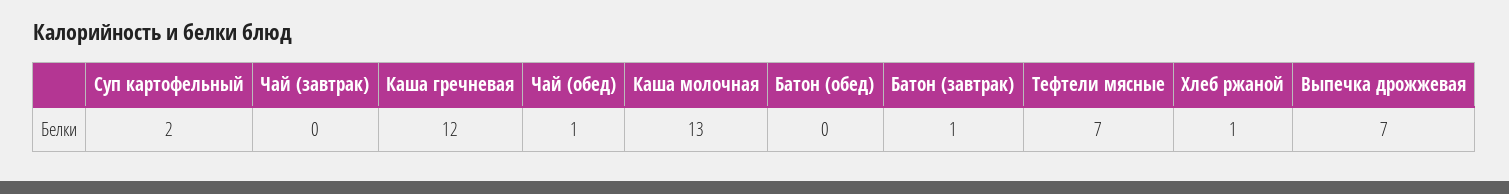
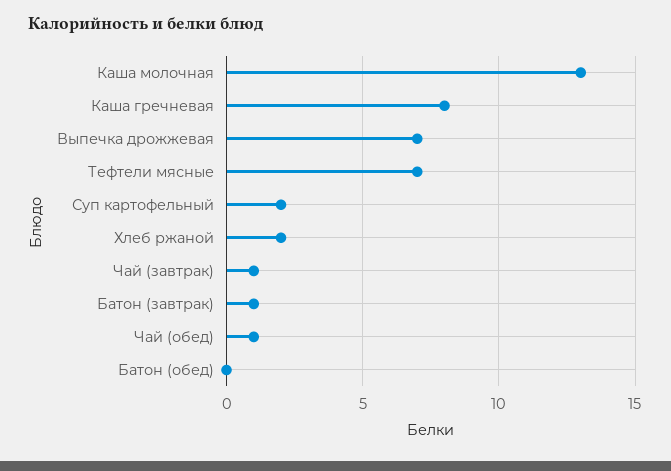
  {
    "Суп картофельный": 2,
-   "Чай (завтрак)": 0,
+   "Чай (завтрак)": 1,
-   "Каша гречневая": 12,
+   "Каша гречневая": 8,
    "Чай (обед)": 1,
    "Каша молочная": 13,
    "Батон (обед)": 0,
    "Батон (завтрак)": 1,
    "Тефтели мясные": 7,
-   "Хлеб ржаной": 1,
+   "Хлеб ржаной": 2,
    "Выпечка дрожжевая": 7
  }

